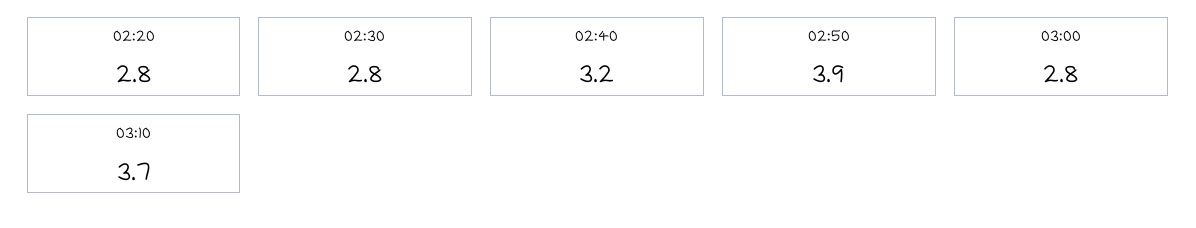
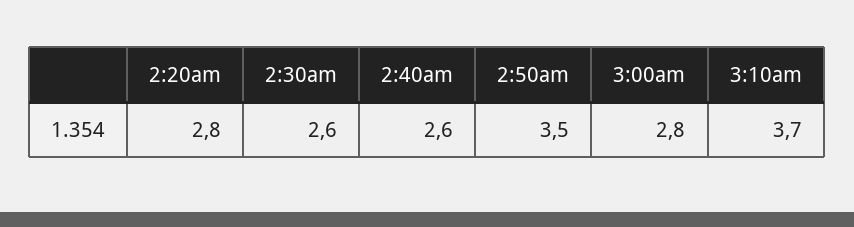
  {
    "02:20": 2.8,
-   "02:30": 2.8,
+   "02:30": 2.6,
-   "02:40": 3.2,
+   "02:40": 2.6,
-   "02:50": 3.9,
+   "02:50": 3.5,
    "03:00": 2.8,
    "03:10": 3.7
  }

